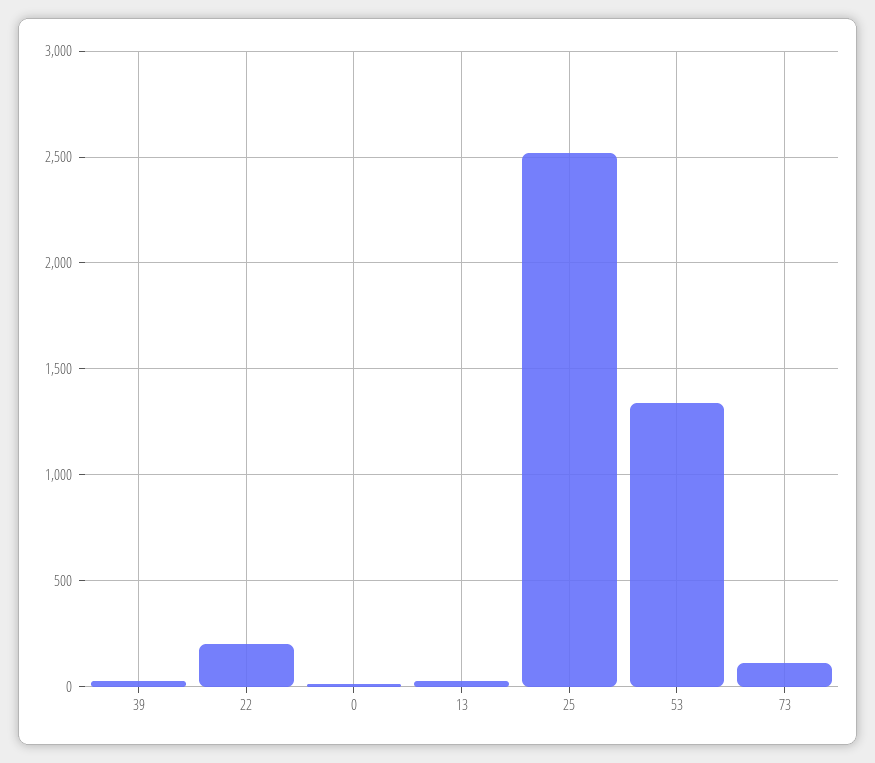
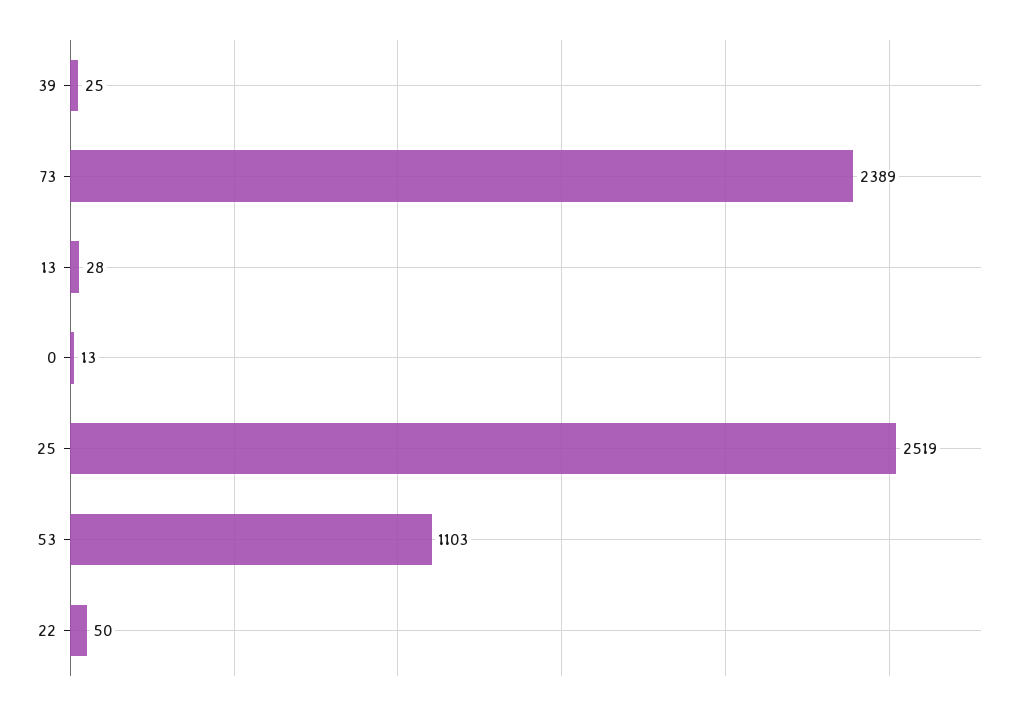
  {
    "39": 25,
-   "22": 200,
+   "22": 50,
    "0": 13,
    "13": 28,
    "25": 2519,
-   "53": 1350,
+   "53": 1103,
-   "73": 100
+   "73": 2389
  }

